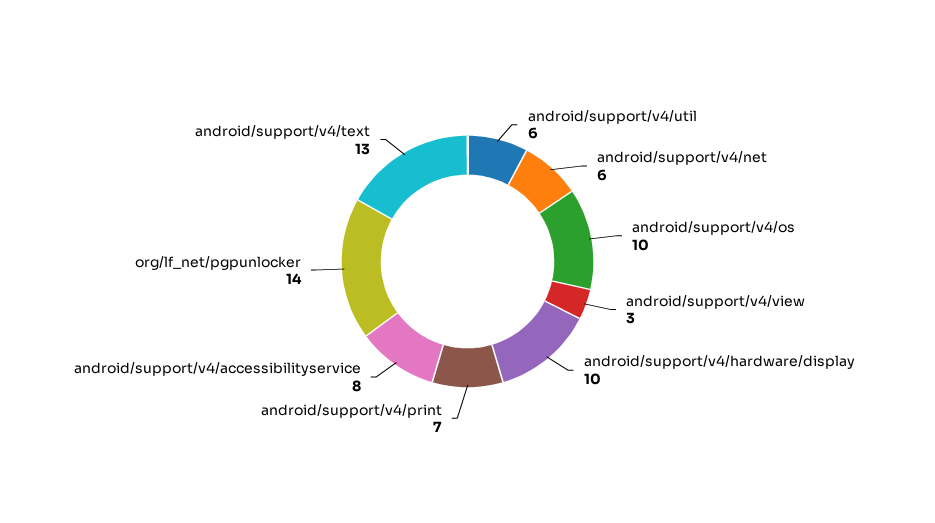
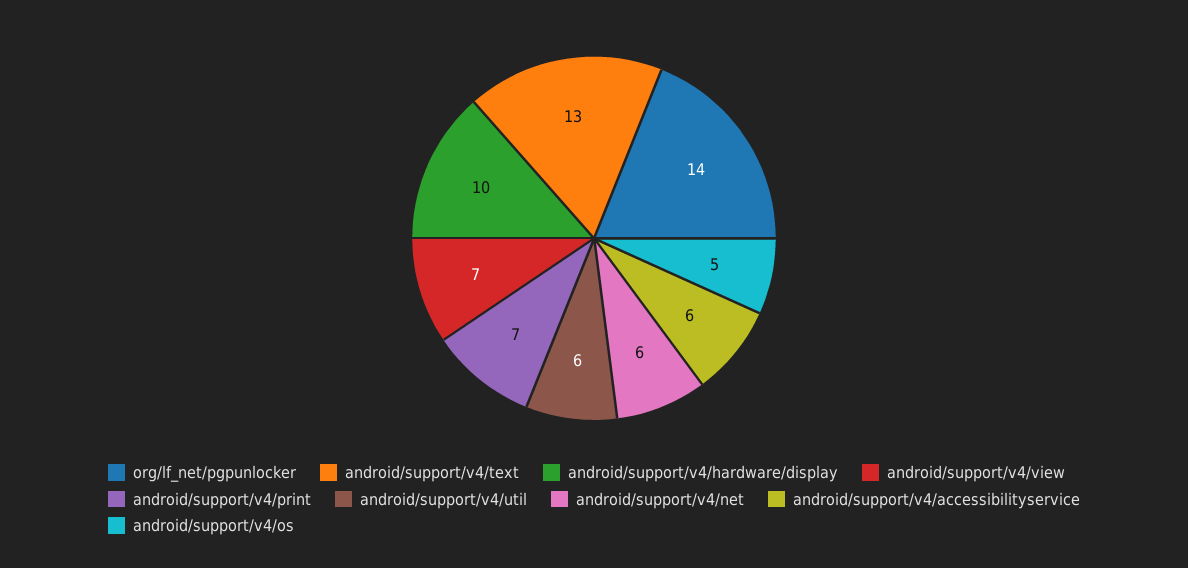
  {
    "android/support/v4/util": 6,
    "android/support/v4/net": 6,
-   "android/support/v4/os": 10,
+   "android/support/v4/os": 5,
-   "android/support/v4/view": 3,
+   "android/support/v4/view": 7,
    "android/support/v4/hardware/display": 10,
    "android/support/v4/print": 7,
-   "android/support/v4/accessibilityservice": 8,
+   "android/support/v4/accessibilityservice": 6,
    "org/lf_net/pgpunlocker": 14,
    "android/support/v4/text": 13
  }

